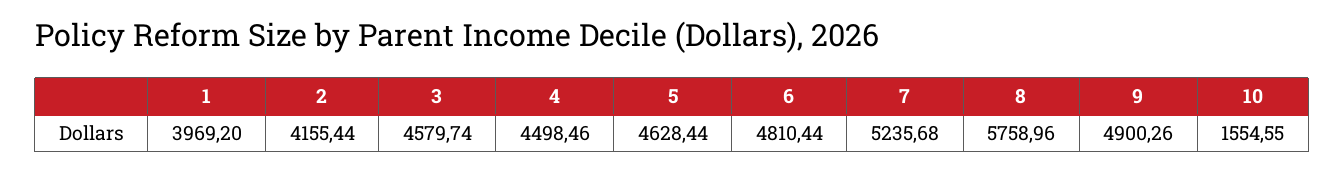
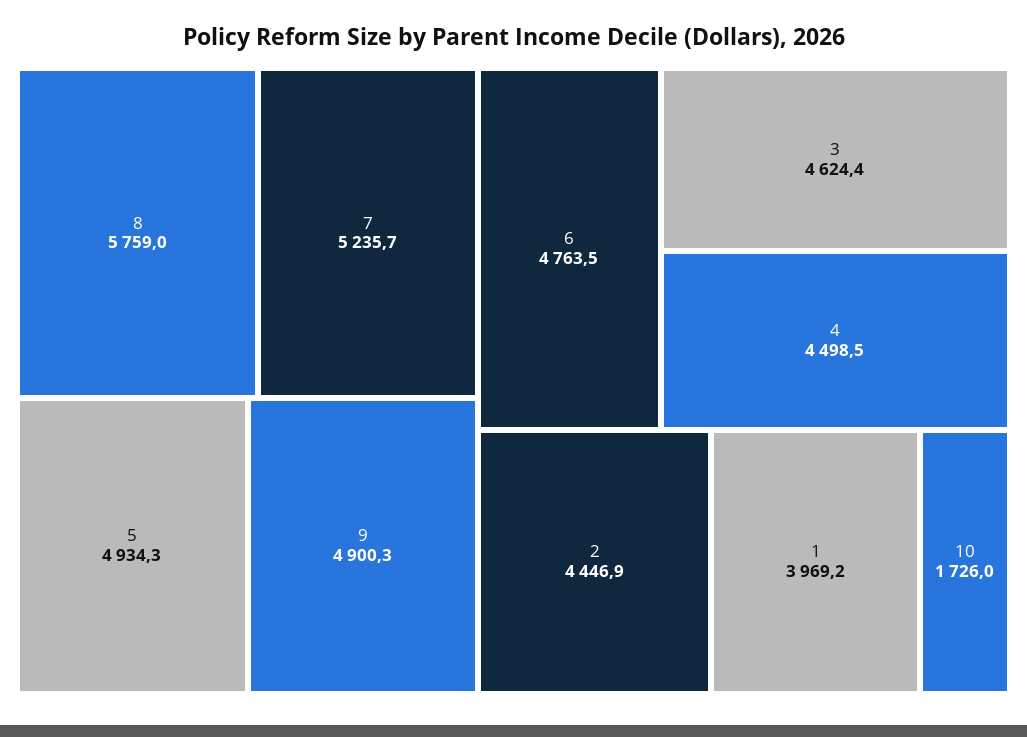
  {
    "1": 3969.2,
-   "2": 4155.44,
+   "2": 4446.9,
-   "3": 4579.74,
+   "3": 4624.4,
    "4": 4498.46,
-   "5": 4628.44,
+   "5": 4934.3,
-   "6": 4810.44,
+   "6": 4763.5,
    "7": 5235.68,
    "8": 5758.96,
    "9": 4900.26,
-   "10": 1554.55
+   "10": 1726
  }

